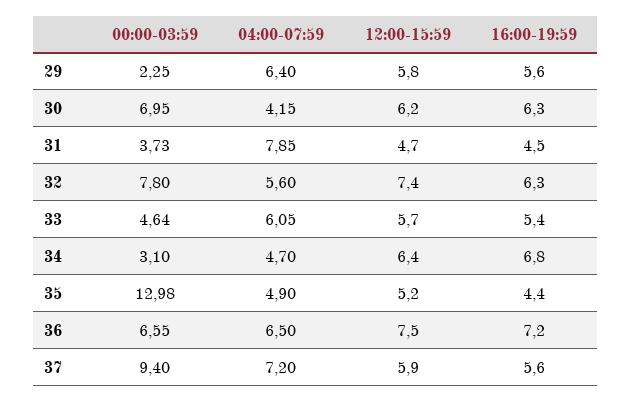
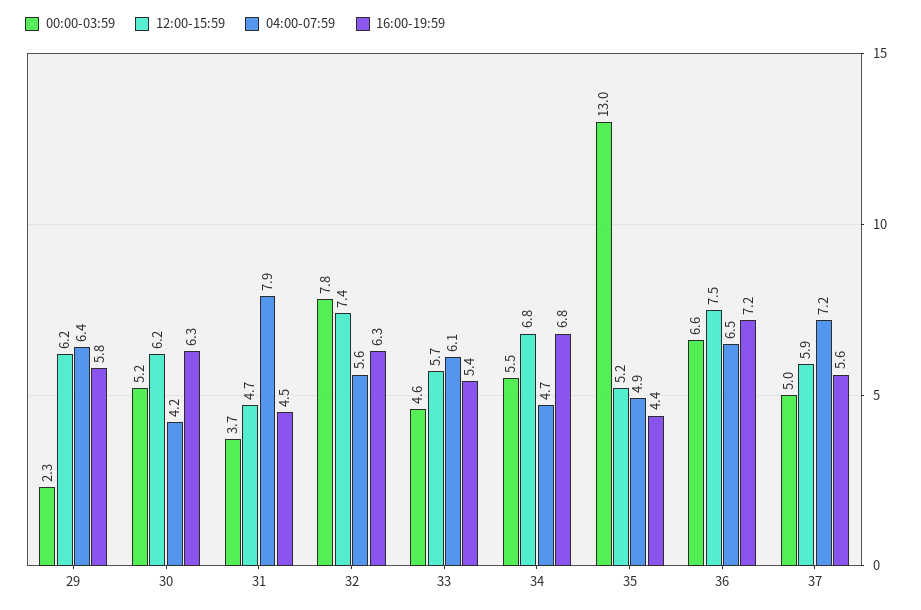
  {
    "00:00-03:59": {
      "29": 2.25,
-     "30": 6.95,
+     "30": 5.2,
      "31": 3.73,
      "32": 7.8,
      "33": 4.64,
-     "34": 3.1,
+     "34": 5.5,
      "35": 12.98,
      "36": 6.55,
-     "37": 9.4
+     "37": 5
    },
    "04:00-07:59": {
      "29": 6.4,
      "30": 4.15,
      "31": 7.85,
      "32": 5.6,
      "33": 6.05,
      "34": 4.7,
      "35": 4.9,
      "36": 6.5,
      "37": 7.2
    },
    "12:00-15:59": {
-     "29": 5.8,
+     "29": 6.2,
      "30": 6.2,
      "31": 4.7,
      "32": 7.4,
      "33": 5.7,
-     "34": 6.4,
+     "34": 6.8,
      "35": 5.2,
      "36": 7.5,
      "37": 5.9
    },
    "16:00-19:59": {
-     "29": 5.6,
+     "29": 5.8,
      "30": 6.3,
      "31": 4.5,
      "32": 6.3,
      "33": 5.4,
      "34": 6.8,
      "35": 4.4,
      "36": 7.2,
      "37": 5.6
    }
  }

